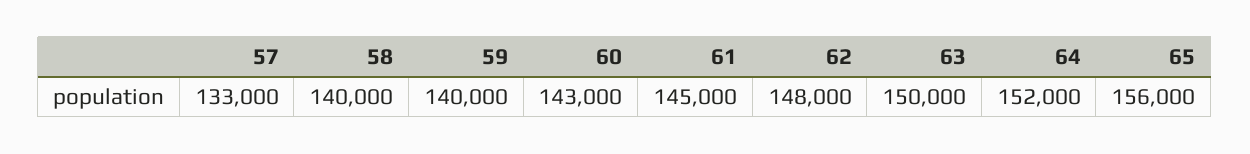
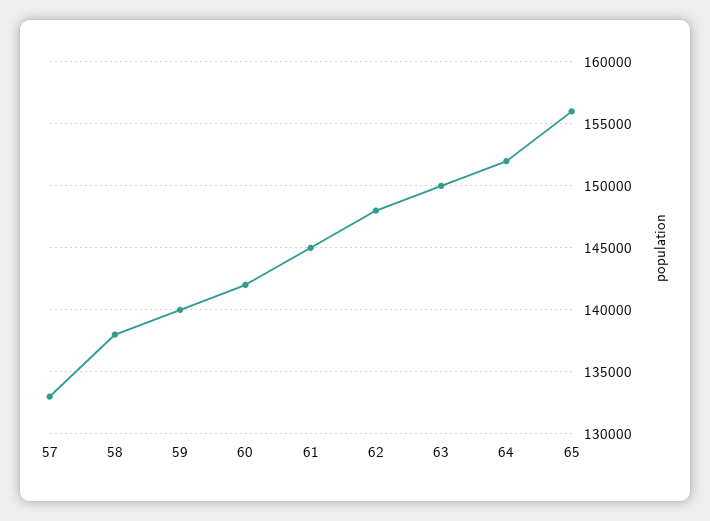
  {
    "57": 133000,
-   "58": 140000,
+   "58": 138000,
    "59": 140000,
-   "60": 143000,
+   "60": 142000,
    "61": 145000,
    "62": 148000,
    "63": 150000,
    "64": 152000,
    "65": 156000
  }

